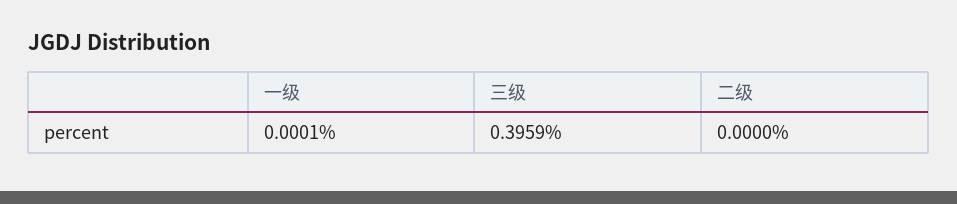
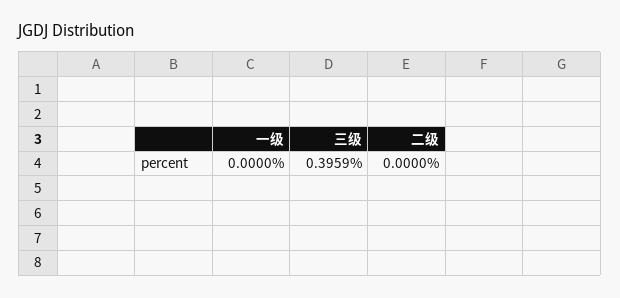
  {
-   "一级": 0.0001,
+   "一级": 0,
    "三级": 0.3959,
    "二级": 0
  }

